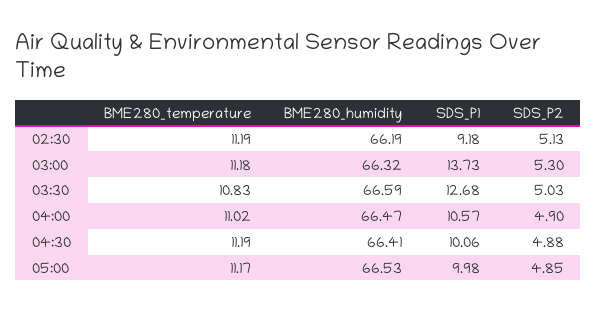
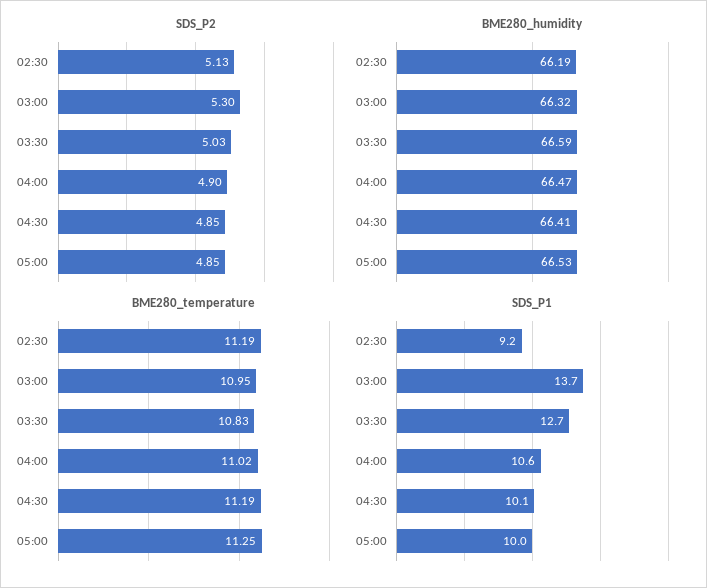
  {
    "BME280_temperature": {
      "02:30": 11.19,
-     "03:00": 11.18,
+     "03:00": 10.95,
      "03:30": 10.83,
      "04:00": 11.02,
      "04:30": 11.19,
-     "05:00": 11.17
+     "05:00": 11.25
    },
    "BME280_humidity": {
      "02:30": 66.19,
      "03:00": 66.32,
      "03:30": 66.59,
      "04:00": 66.47,
      "04:30": 66.41,
      "05:00": 66.53
    },
    "SDS_P1": {
      "02:30": 9.18,
      "03:00": 13.73,
      "03:30": 12.68,
      "04:00": 10.57,
      "04:30": 10.06,
      "05:00": 9.98
    },
    "SDS_P2": {
      "02:30": 5.13,
      "03:00": 5.3,
      "03:30": 5.03,
      "04:00": 4.9,
-     "04:30": 4.88,
+     "04:30": 4.85,
      "05:00": 4.85
    }
  }

